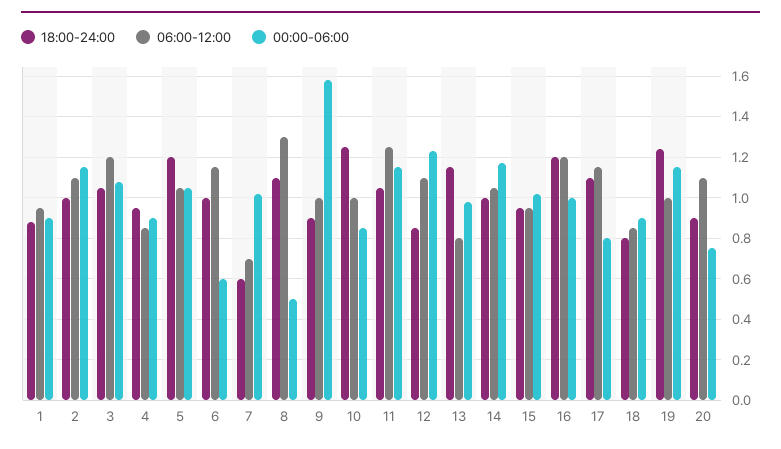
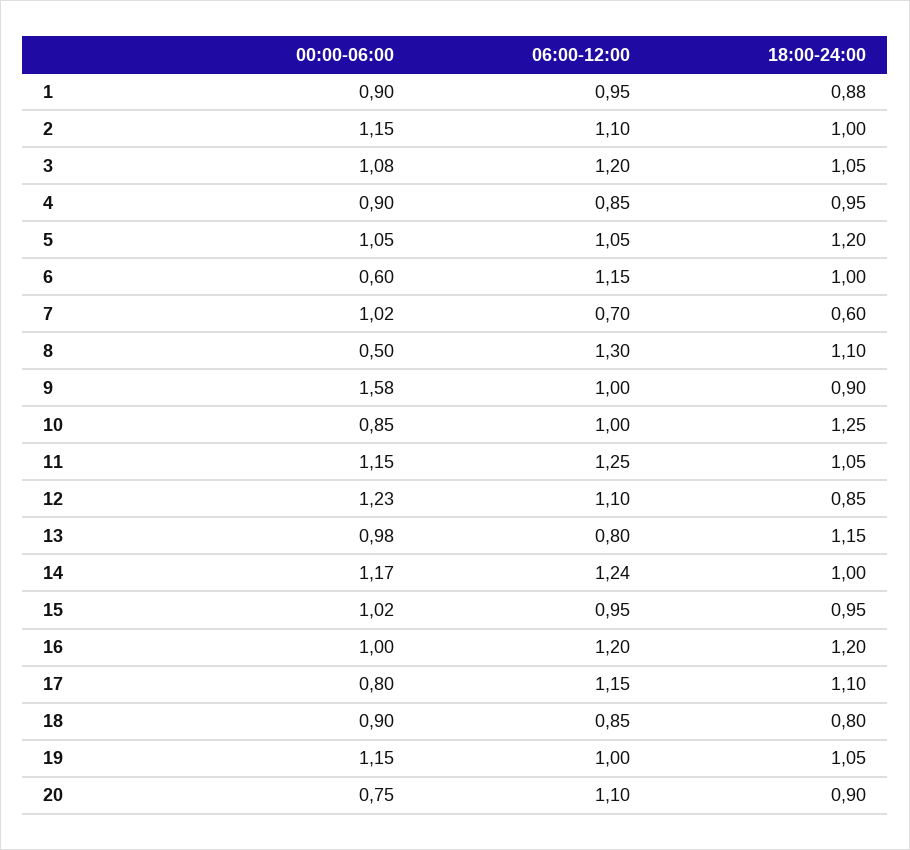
  {
    "18:00-24:00": {
      "1": 0.88,
      "2": 1,
      "3": 1.05,
      "4": 0.95,
      "5": 1.2,
      "6": 1,
      "7": 0.6,
      "8": 1.1,
      "9": 0.9,
      "10": 1.25,
      "11": 1.05,
      "12": 0.85,
      "13": 1.15,
      "14": 1,
      "15": 0.95,
      "16": 1.2,
      "17": 1.1,
      "18": 0.8,
-     "19": 1.25,
+     "19": 1.05,
      "20": 0.9
    },
    "06:00-12:00": {
      "1": 0.95,
      "2": 1.1,
      "3": 1.2,
      "4": 0.85,
      "5": 1.05,
      "6": 1.15,
      "7": 0.7,
      "8": 1.3,
      "9": 1,
      "10": 1,
      "11": 1.25,
      "12": 1.1,
      "13": 0.8,
-     "14": 1.05,
+     "14": 1.24,
      "15": 0.95,
      "16": 1.2,
      "17": 1.15,
      "18": 0.85,
      "19": 1,
      "20": 1.1
    },
    "00:00-06:00": {
      "1": 0.9,
      "2": 1.15,
      "3": 1.08,
      "4": 0.9,
      "5": 1.05,
      "6": 0.6,
      "7": 1.02,
      "8": 0.5,
      "9": 1.58,
      "10": 0.85,
      "11": 1.15,
      "12": 1.23,
      "13": 0.98,
      "14": 1.17,
      "15": 1.02,
      "16": 1,
      "17": 0.8,
      "18": 0.9,
      "19": 1.15,
      "20": 0.75
    }
  }

